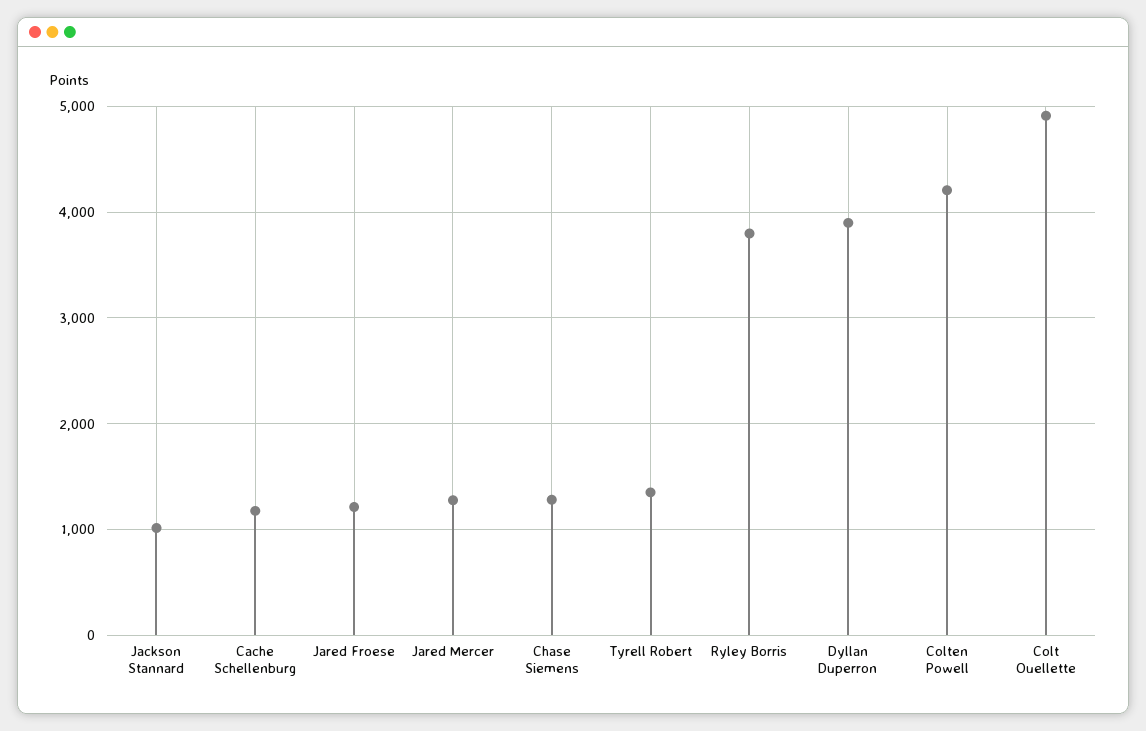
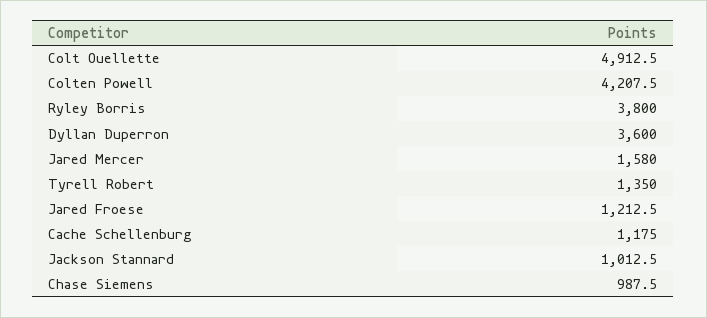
  {
    "Jackson Stannard": 1012.5,
    "Cache Schellenburg": 1175,
    "Jared Froese": 1212.5,
-   "Jared Mercer": 1300,
+   "Jared Mercer": 1580,
-   "Chase Siemens": 1300,
+   "Chase Siemens": 987.5,
    "Tyrell Robert": 1350,
    "Ryley Borris": 3800,
-   "Dyllan Duperron": 3900,
+   "Dyllan Duperron": 3600,
    "Colten Powell": 4207.5,
    "Colt Ouellette": 4912.5
  }

